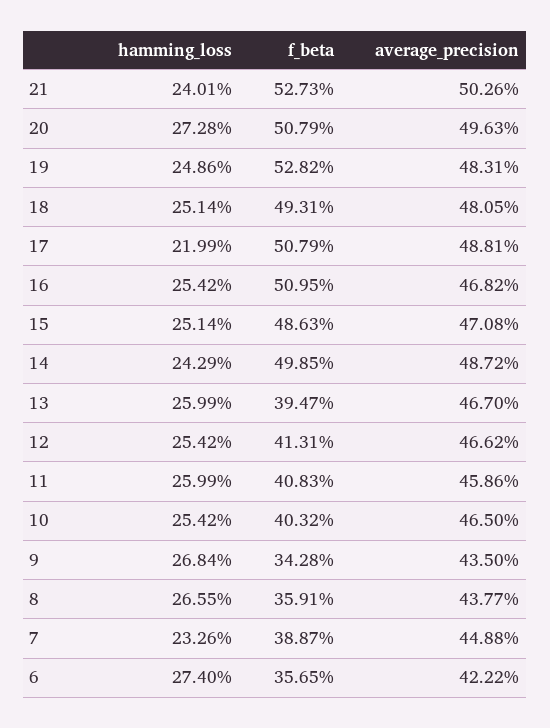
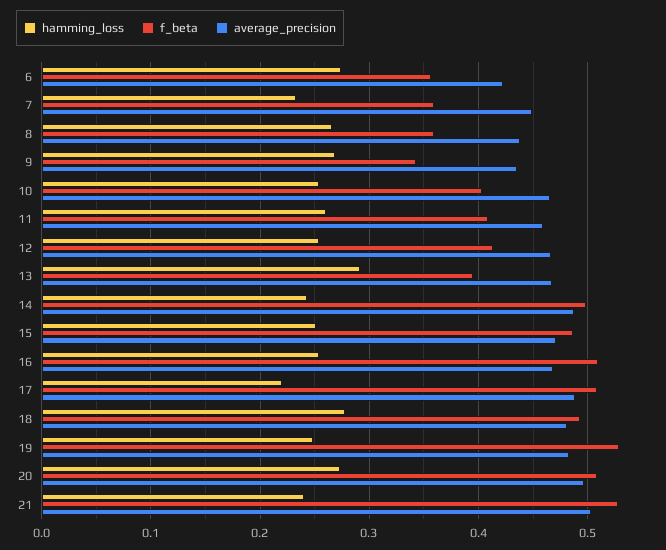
  {
    "hamming_loss": {
      "21": 0.2401,
      "20": 0.2728,
      "19": 0.2486,
-     "18": 0.2514,
+     "18": 0.28,
      "17": 0.2199,
      "16": 0.2542,
      "15": 0.2514,
      "14": 0.2429,
-     "13": 0.2599,
+     "13": 0.29,
      "12": 0.2542,
      "11": 0.2599,
      "10": 0.2542,
      "9": 0.2684,
      "8": 0.2655,
      "7": 0.2326,
      "6": 0.274
    },
    "f_beta": {
      "21": 0.5273,
      "20": 0.5079,
      "19": 0.5282,
      "18": 0.4931,
      "17": 0.5079,
      "16": 0.5095,
      "15": 0.4863,
      "14": 0.4985,
      "13": 0.3947,
      "12": 0.4131,
      "11": 0.4083,
      "10": 0.4032,
      "9": 0.3428,
      "8": 0.3591,
-     "7": 0.3887,
+     "7": 0.36,
      "6": 0.3565
    },
    "average_precision": {
      "21": 0.5026,
      "20": 0.4963,
      "19": 0.4831,
      "18": 0.4805,
      "17": 0.4881,
      "16": 0.4682,
      "15": 0.4708,
      "14": 0.4872,
      "13": 0.467,
      "12": 0.4662,
      "11": 0.4586,
      "10": 0.465,
      "9": 0.435,
      "8": 0.4377,
      "7": 0.4488,
      "6": 0.4222
    }
  }

